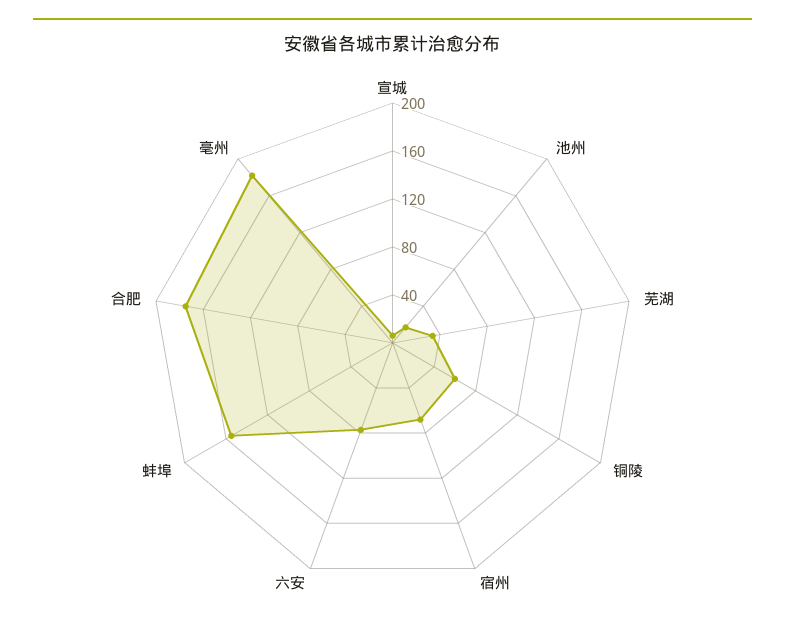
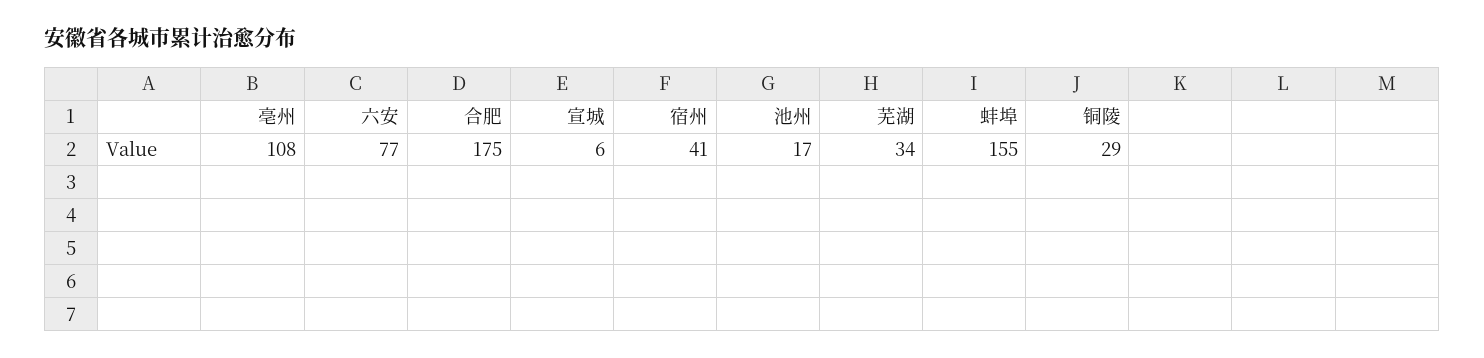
  {
    "宣城": 6,
    "池州": 17,
    "芜湖": 34,
-   "铜陵": 60,
+   "铜陵": 29,
-   "宿州": 70,
+   "宿州": 41,
    "六安": 77,
    "蚌埠": 155,
    "合肥": 175,
-   "亳州": 180
+   "亳州": 108
  }

